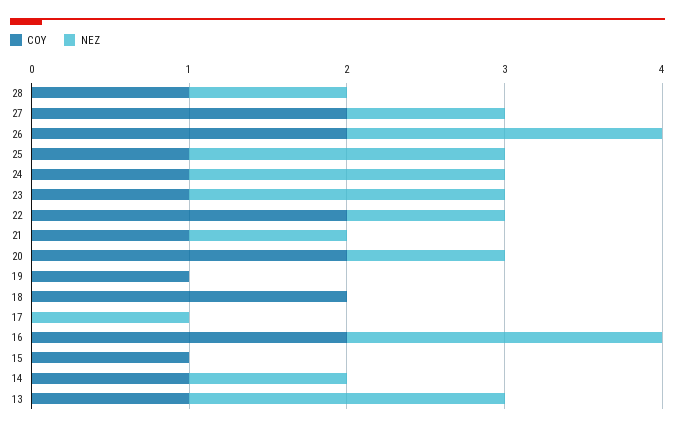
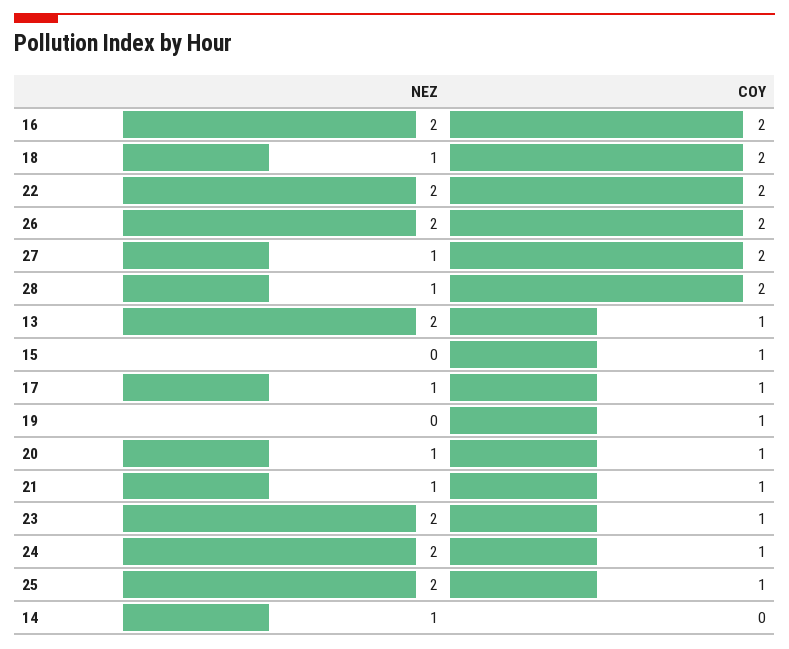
  {
    "COY": {
-     "28": 1,
+     "28": 2,
      "27": 2,
      "26": 2,
      "25": 1,
      "24": 1,
      "23": 1,
      "22": 2,
      "21": 1,
-     "20": 2,
+     "20": 1,
      "19": 1,
      "18": 2,
-     "17": 0,
+     "17": 1,
      "16": 2,
      "15": 1,
-     "14": 1,
+     "14": 0,
      "13": 1
    },
    "NEZ": {
      "28": 1,
      "27": 1,
      "26": 2,
      "25": 2,
      "24": 2,
      "23": 2,
-     "22": 1,
+     "22": 2,
      "21": 1,
      "20": 1,
      "19": 0,
-     "18": 0,
+     "18": 1,
      "17": 1,
      "16": 2,
      "15": 0,
      "14": 1,
      "13": 2
    }
  }

